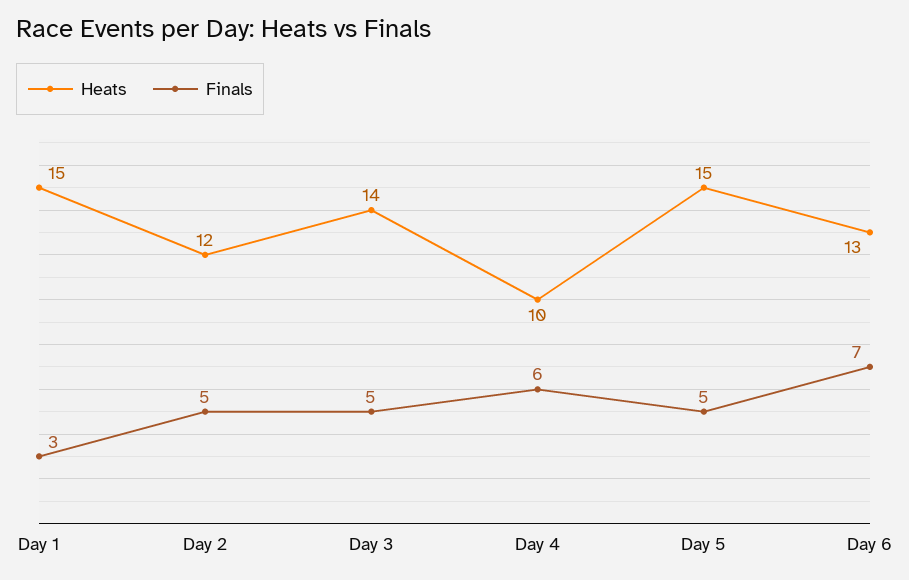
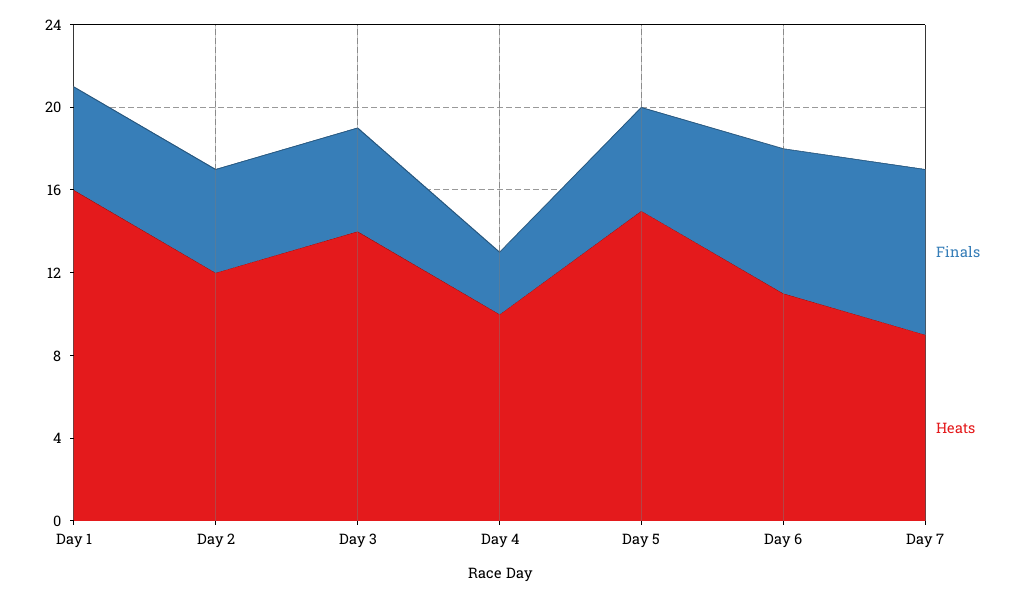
  {
    "Heats": {
-     "Day 1": 15,
+     "Day 1": 16,
      "Day 2": 12,
      "Day 3": 14,
      "Day 4": 10,
      "Day 5": 15,
-     "Day 6": 13
+     "Day 6": 11,
+     "Day 7": 9
    },
    "Finals": {
-     "Day 1": 3,
+     "Day 1": 5,
      "Day 2": 5,
      "Day 3": 5,
-     "Day 4": 6,
+     "Day 4": 3,
      "Day 5": 5,
-     "Day 6": 7
+     "Day 6": 7,
+     "Day 7": 8
    }
  }

